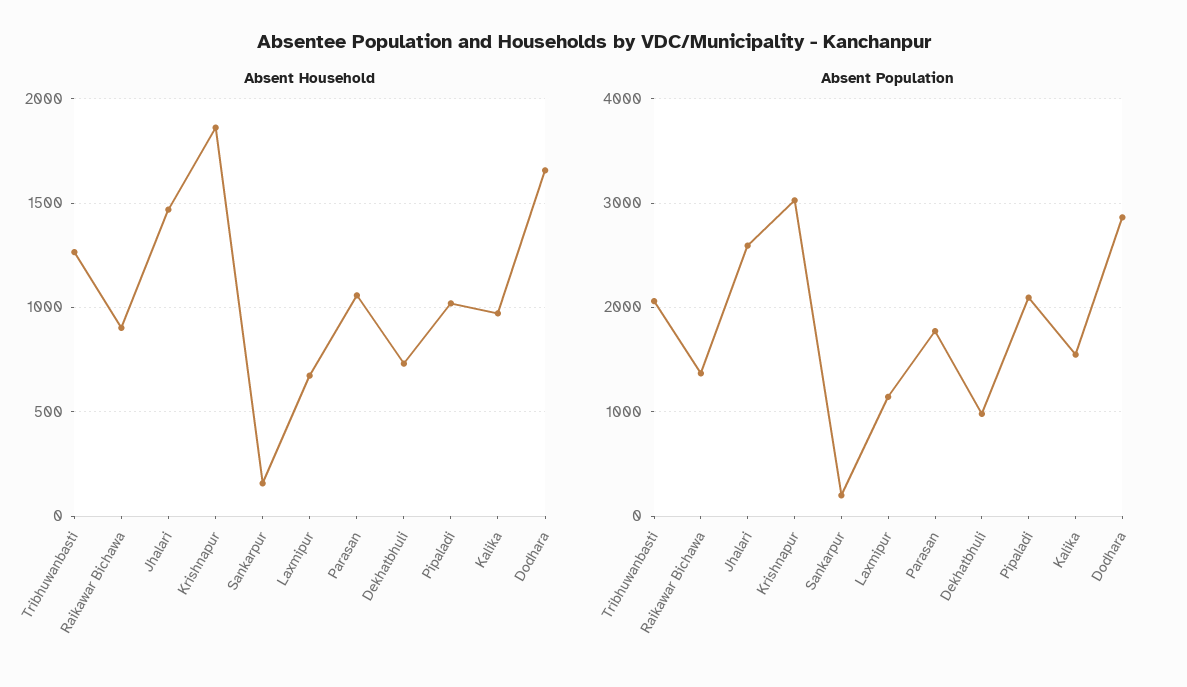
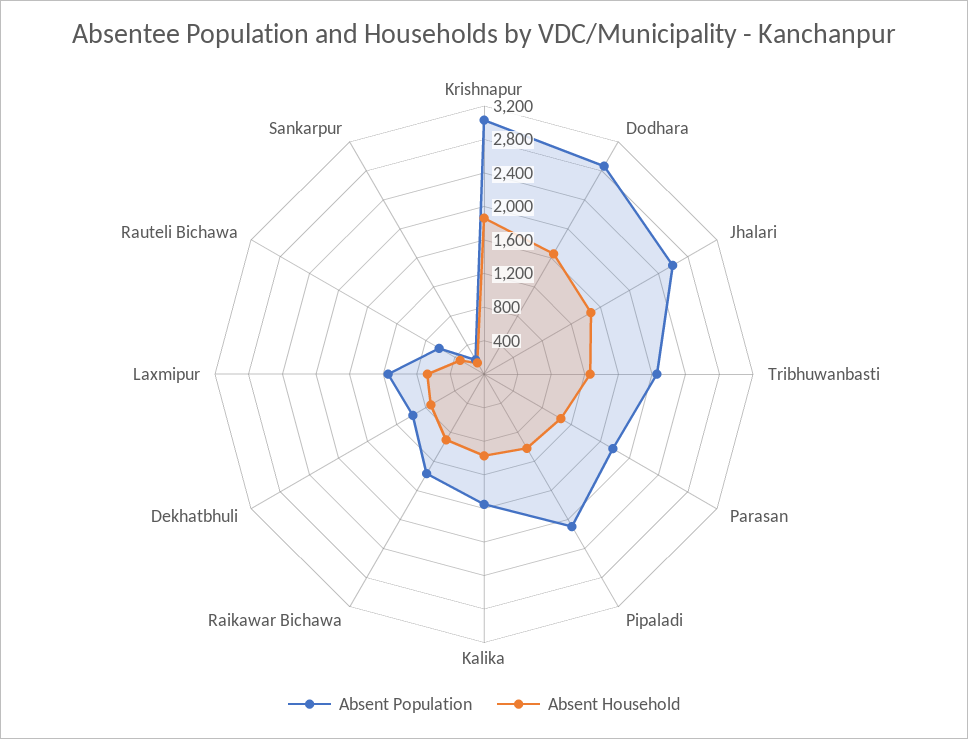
  {
    "Absent Household": {
      "Tribhuwanbasti": 1250,
      "Raikawar Bichawa": 900,
      "Jhalari": 1450,
      "Krishnapur": 1850,
      "Sankarpur": 150,
      "Laxmipur": 650,
      "Parasan": 1050,
      "Dekhatbhuli": 750,
      "Pipaladi": 1000,
      "Kalika": 950,
-     "Dodhara": 1650
+     "Dodhara": 1650,
+     "Rauteli Bichawa": 300
    },
    "Absent Population": {
      "Tribhuwanbasti": 2100,
      "Raikawar Bichawa": 1400,
      "Jhalari": 2600,
      "Krishnapur": 3000,
      "Sankarpur": 200,
      "Laxmipur": 1100,
      "Parasan": 1800,
      "Dekhatbhuli": 1000,
      "Pipaladi": 2100,
      "Kalika": 1500,
-     "Dodhara": 2900
+     "Dodhara": 2900,
+     "Rauteli Bichawa": 600
    }
  }

